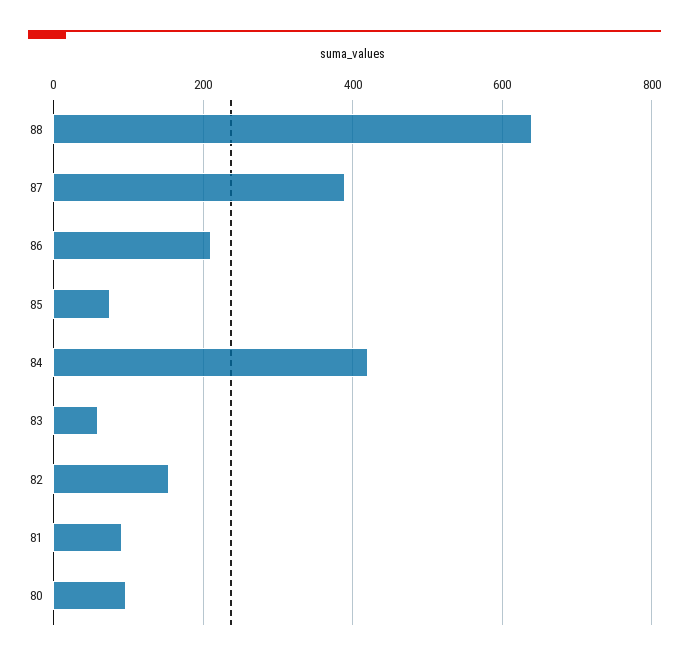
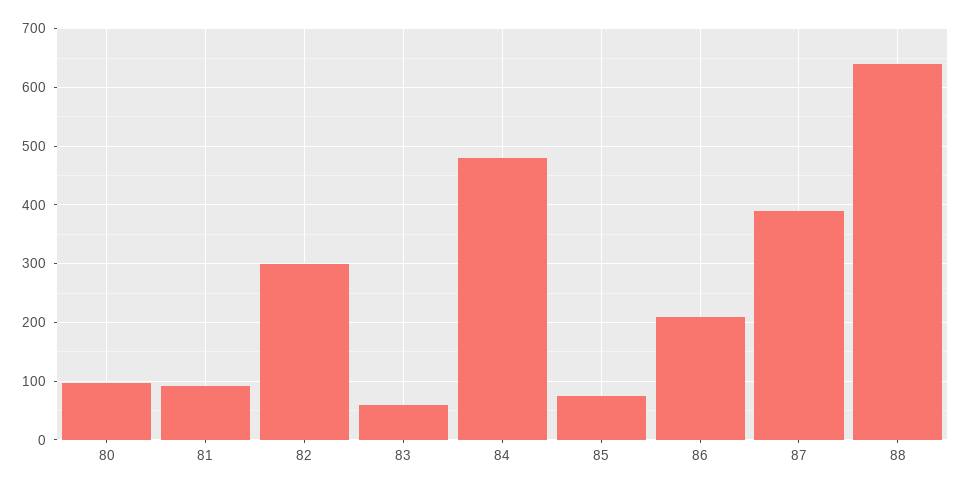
  {
    "88": 640,
    "87": 400,
    "86": 220,
    "85": 80,
-   "84": 420,
+   "84": 480,
    "83": 60,
-   "82": 160,
+   "82": 300,
    "81": 100,
    "80": 100
  }

